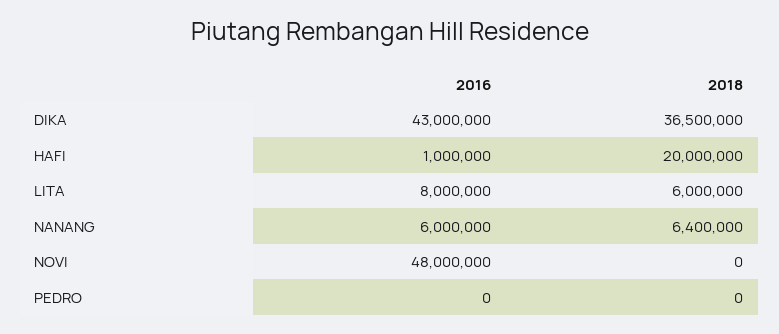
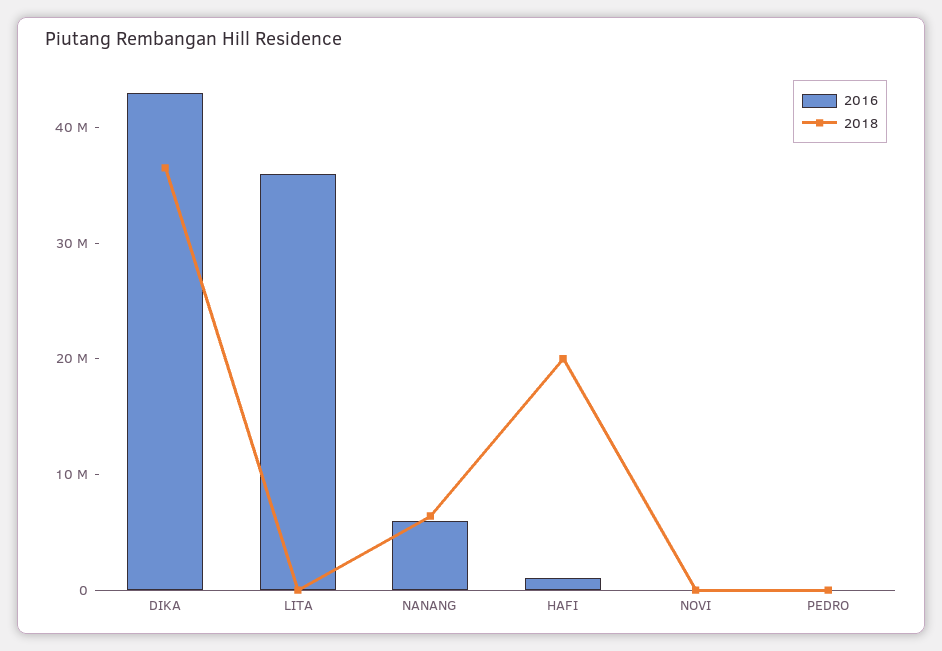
  {
    "2016": {
      "DIKA": 43000000,
      "HAFI": 1000000,
-     "LITA": 8000000,
+     "LITA": 36000000,
      "NANANG": 6000000,
-     "NOVI": 48000000,
+     "NOVI": 0,
      "PEDRO": 0
    },
    "2018": {
      "DIKA": 36500000,
      "HAFI": 20000000,
-     "LITA": 6000000,
+     "LITA": 0,
      "NANANG": 6400000,
      "NOVI": 0,
      "PEDRO": 0
    }
  }

